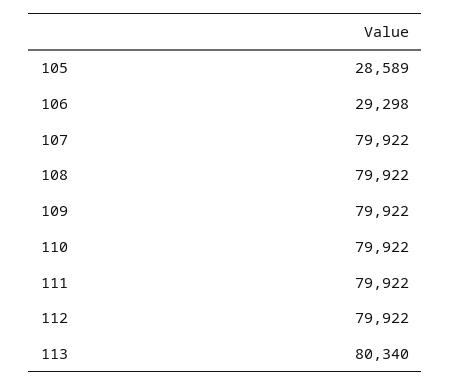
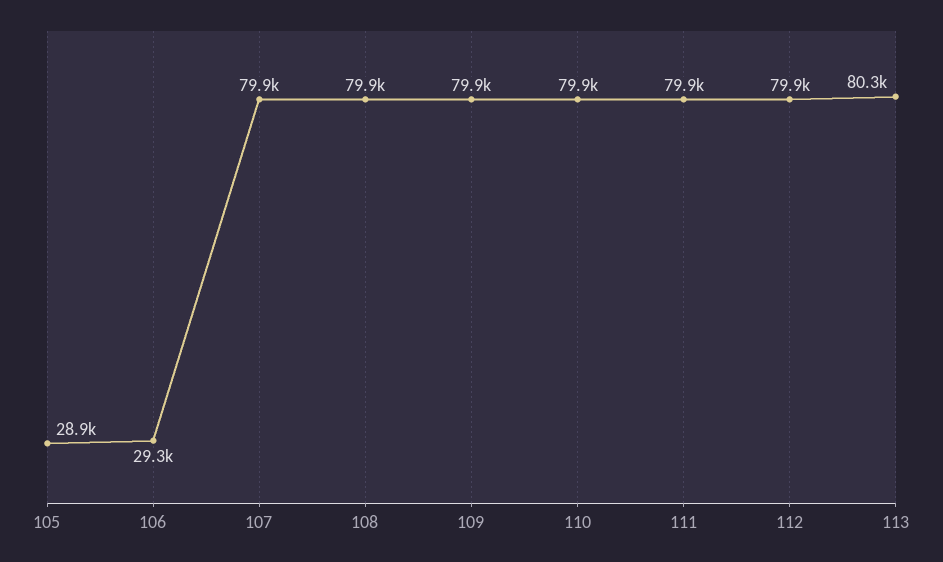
  {
-   "105": 28589,
+   "105": 28900,
    "106": 29298,
    "107": 79922,
    "108": 79922,
    "109": 79922,
    "110": 79922,
    "111": 79922,
    "112": 79922,
    "113": 80340
  }

